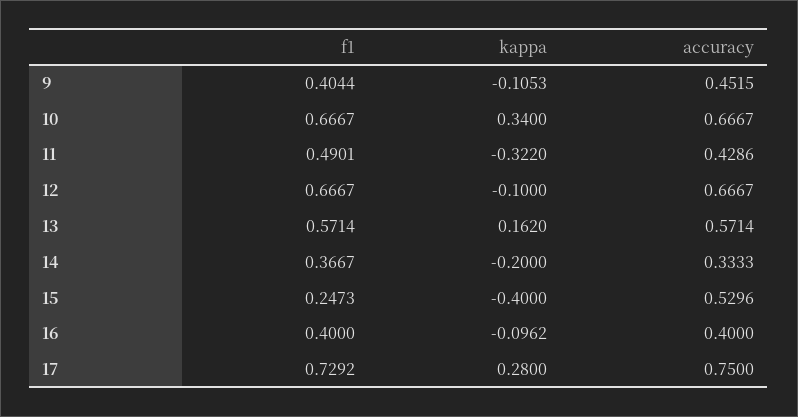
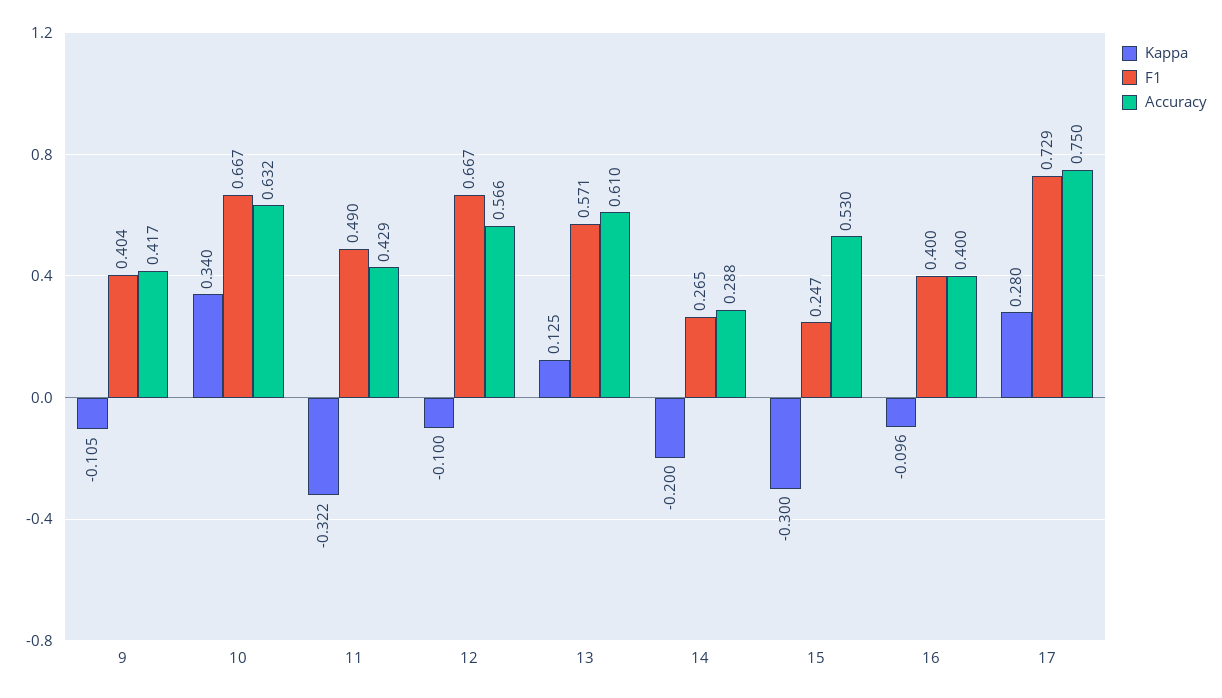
  {
    "f1": {
      "9": 0.4044,
      "10": 0.6667,
      "11": 0.4901,
      "12": 0.6667,
      "13": 0.5714,
-     "14": 0.3667,
+     "14": 0.265,
      "15": 0.2473,
      "16": 0.4,
      "17": 0.7292
    },
    "kappa": {
      "9": -0.1053,
      "10": 0.34,
      "11": -0.322,
      "12": -0.1,
-     "13": 0.162,
+     "13": 0.125,
      "14": -0.2,
-     "15": -0.4,
+     "15": -0.3,
      "16": -0.0962,
      "17": 0.28
    },
    "accuracy": {
-     "9": 0.4515,
+     "9": 0.417,
-     "10": 0.6667,
+     "10": 0.632,
      "11": 0.4286,
-     "12": 0.6667,
+     "12": 0.566,
-     "13": 0.5714,
+     "13": 0.61,
-     "14": 0.3333,
+     "14": 0.288,
      "15": 0.5296,
      "16": 0.4,
      "17": 0.75
    }
  }

